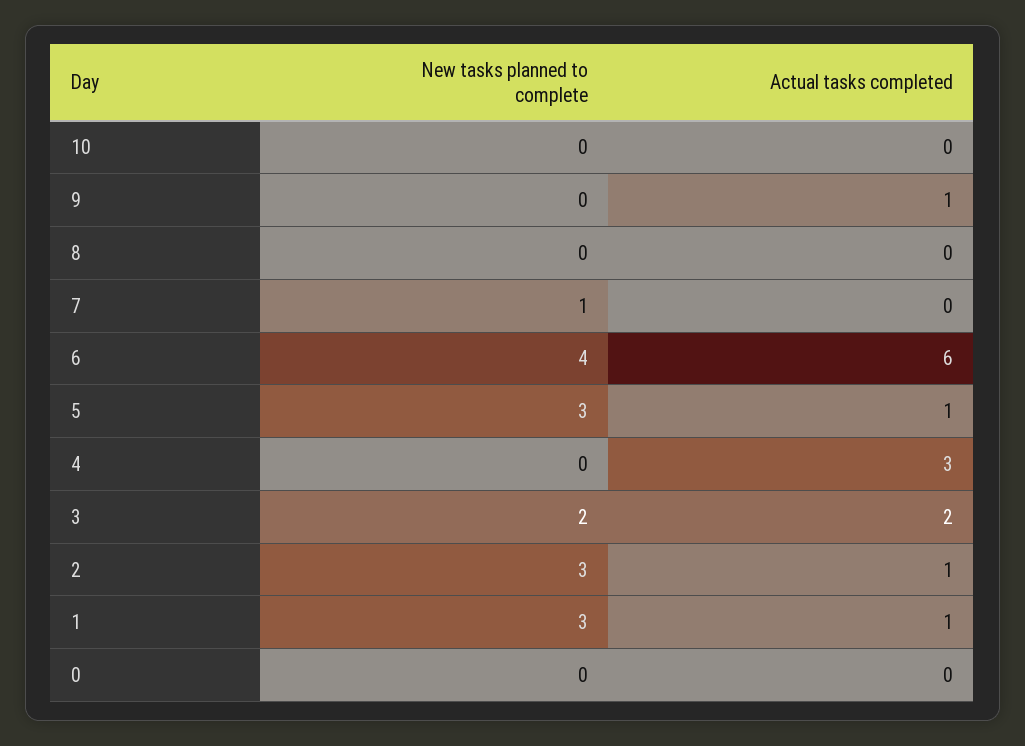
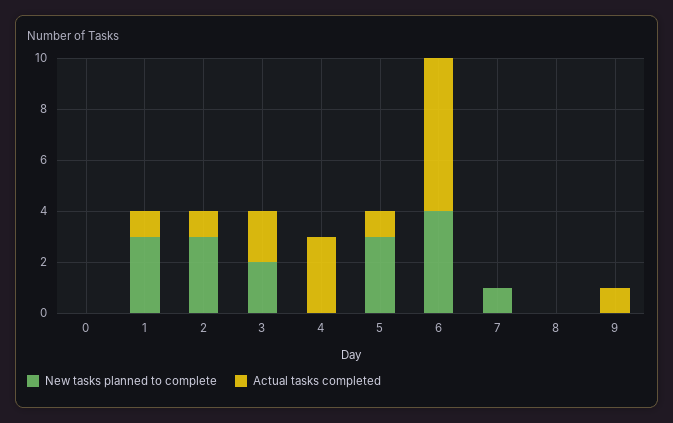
  {
    "New tasks planned to complete": {
-     "10": 0,
      "9": 0,
      "8": 0,
      "7": 1,
      "6": 4,
      "5": 3,
      "4": 0,
      "3": 2,
      "2": 3,
      "1": 3,
      "0": 0
    },
    "Actual tasks completed": {
-     "10": 0,
      "9": 1,
      "8": 0,
      "7": 0,
      "6": 6,
      "5": 1,
      "4": 3,
      "3": 2,
      "2": 1,
      "1": 1,
      "0": 0
    }
  }

